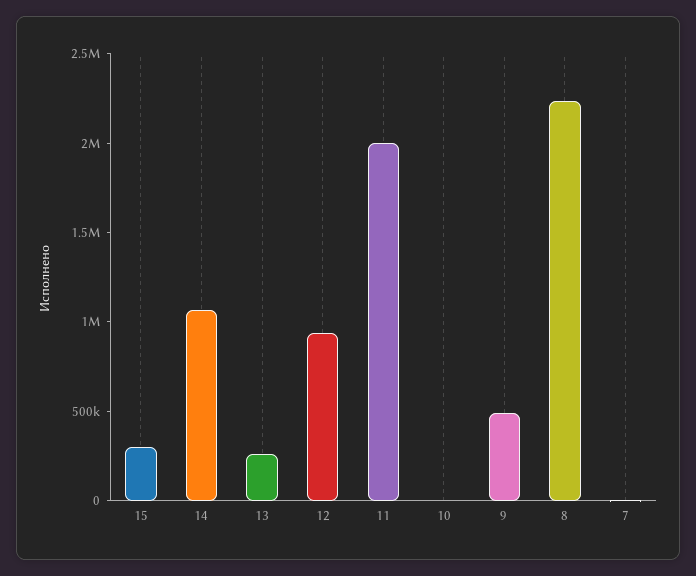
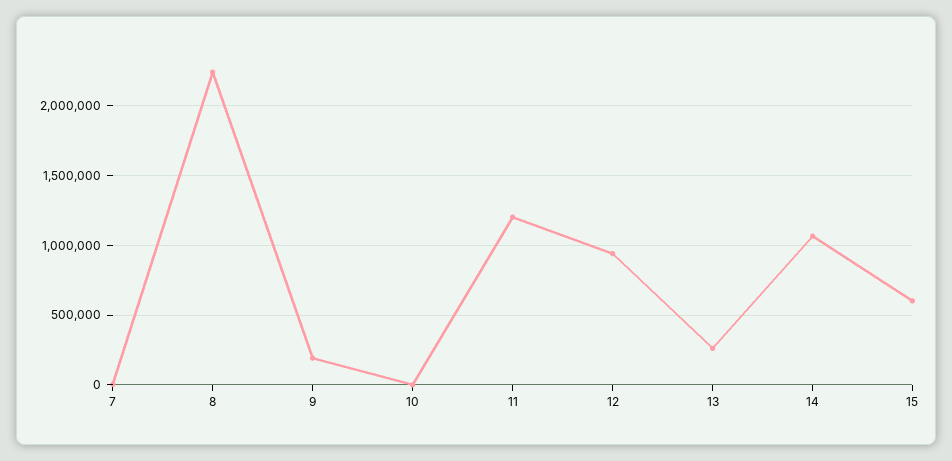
  {
-   "15": 300000,
+   "15": 600000,
    "14": 1050000,
    "13": 250000,
    "12": 950000,
-   "11": 2000000,
+   "11": 1200000,
    "10": 0,
-   "9": 500000,
+   "9": 200000,
    "8": 2250000,
    "7": 0
  }

